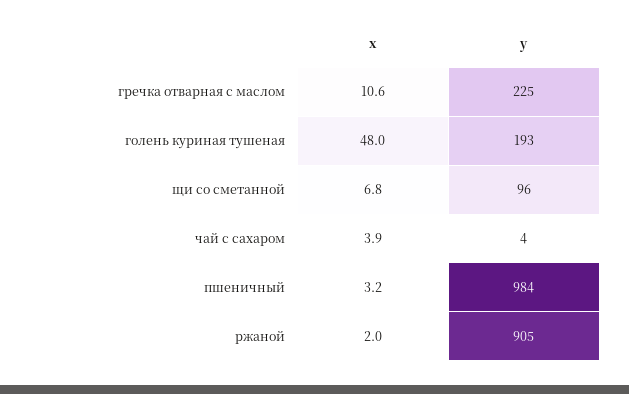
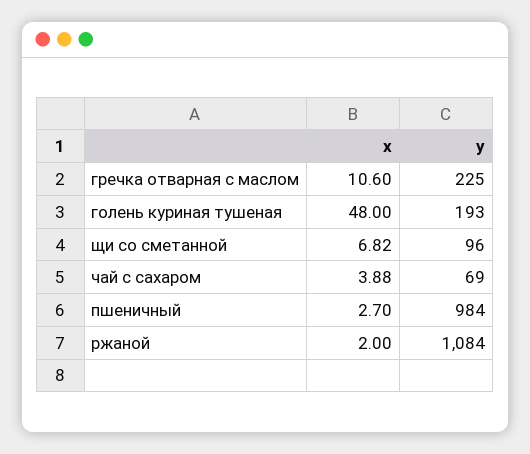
  {
    "x": {
      "гречка отварная с маслом": 10.6,
      "голень куриная тушеная": 48,
      "щи со сметанной": 6.82,
      "чай с сахаром": 3.88,
-     "пшеничный": 3.2,
+     "пшеничный": 2.7,
      "ржаной": 2
    },
    "y": {
      "гречка отварная с маслом": 225,
      "голень куриная тушеная": 193,
      "щи со сметанной": 96,
-     "чай с сахаром": 4,
+     "чай с сахаром": 69,
      "пшеничный": 984,
-     "ржаной": 905
+     "ржаной": 1084
    }
  }

